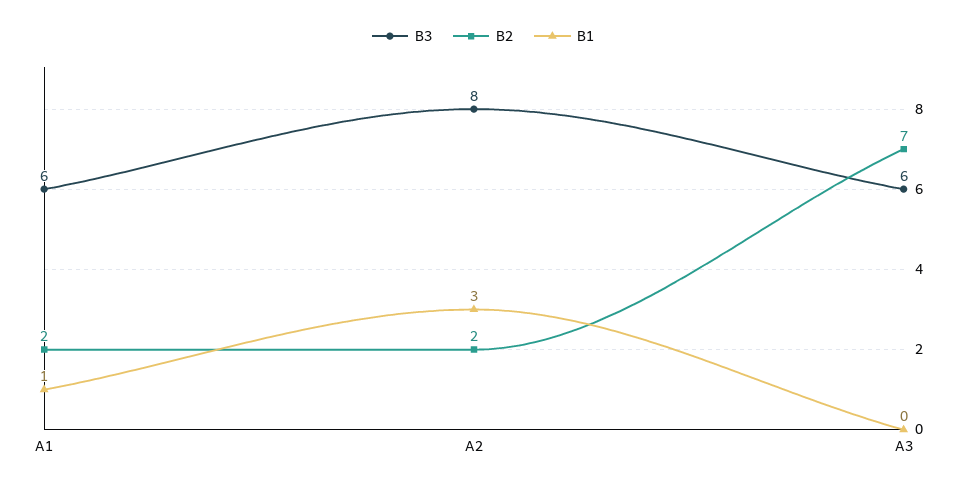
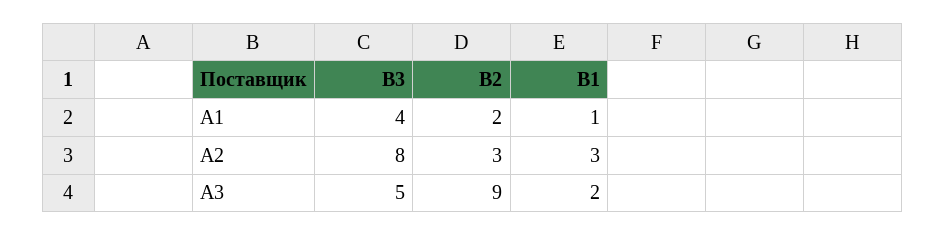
  {
    "В3": {
-     "А1": 6,
+     "А1": 4,
      "А2": 8,
-     "А3": 6
+     "А3": 5
    },
    "В2": {
      "А1": 2,
-     "А2": 2,
+     "А2": 3,
-     "А3": 7
+     "А3": 9
    },
    "В1": {
      "А1": 1,
      "А2": 3,
-     "А3": 0
+     "А3": 2
    }
  }

